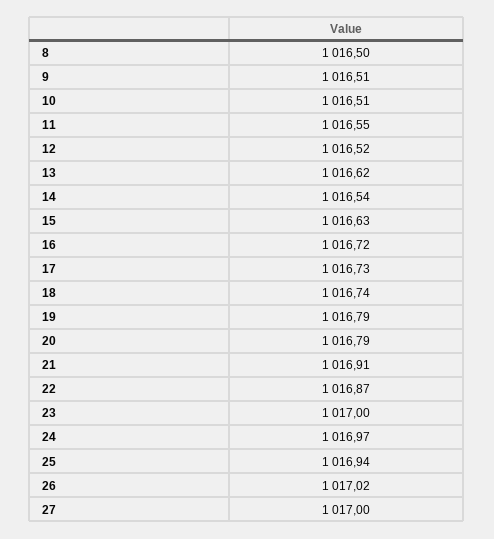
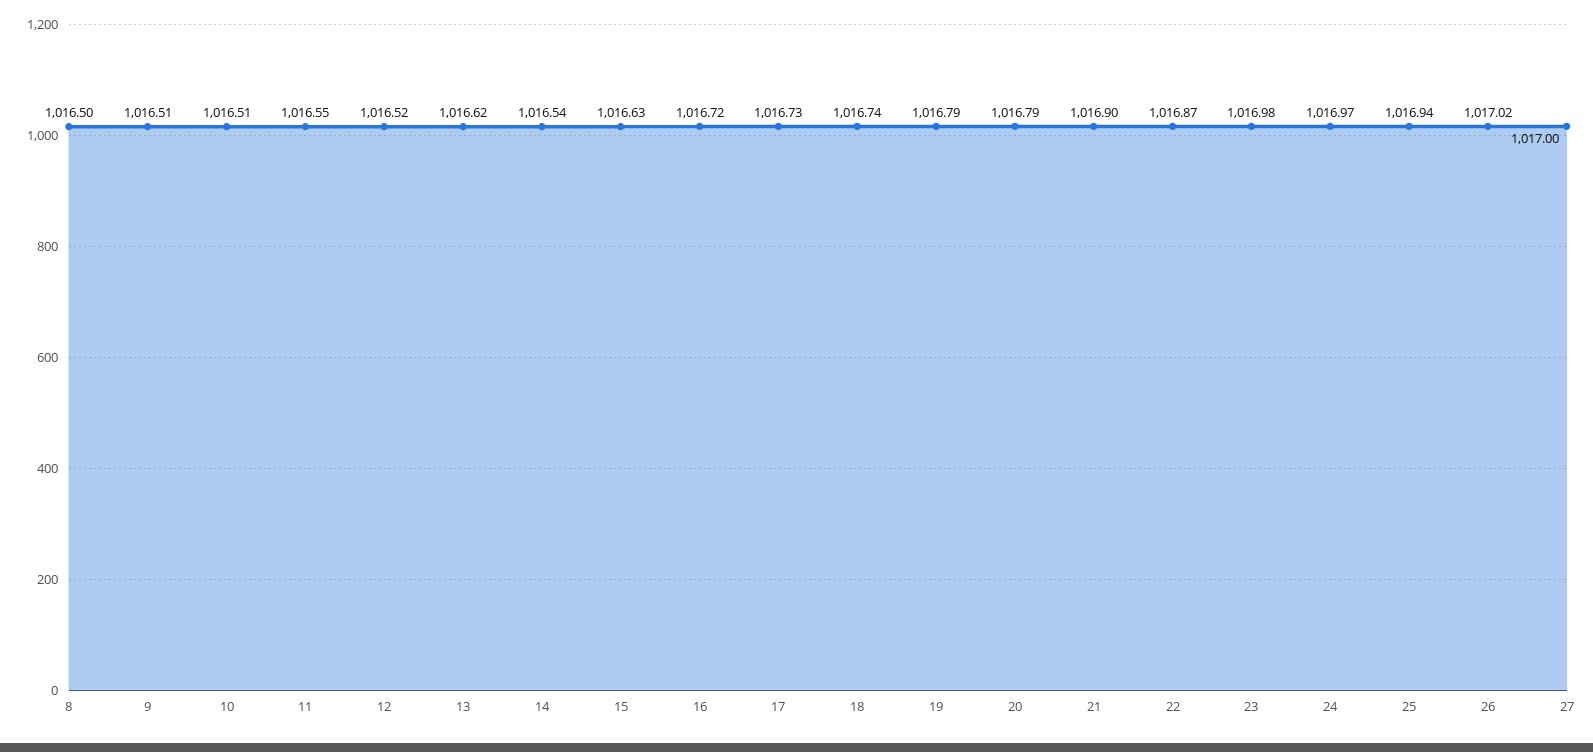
  {
    "8": 1016.5,
    "9": 1016.51,
    "10": 1016.51,
    "11": 1016.55,
    "12": 1016.52,
    "13": 1016.62,
    "14": 1016.54,
    "15": 1016.63,
    "16": 1016.72,
    "17": 1016.73,
    "18": 1016.74,
    "19": 1016.79,
    "20": 1016.79,
-   "21": 1016.91,
+   "21": 1016.9,
    "22": 1016.87,
-   "23": 1017,
+   "23": 1016.98,
    "24": 1016.97,
    "25": 1016.94,
    "26": 1017.02,
    "27": 1017
  }

